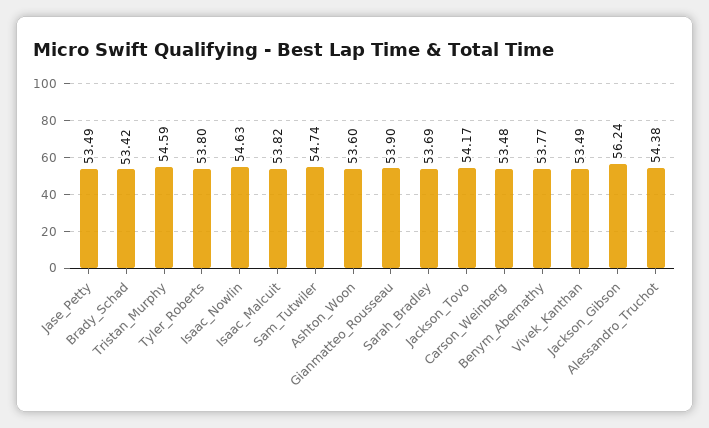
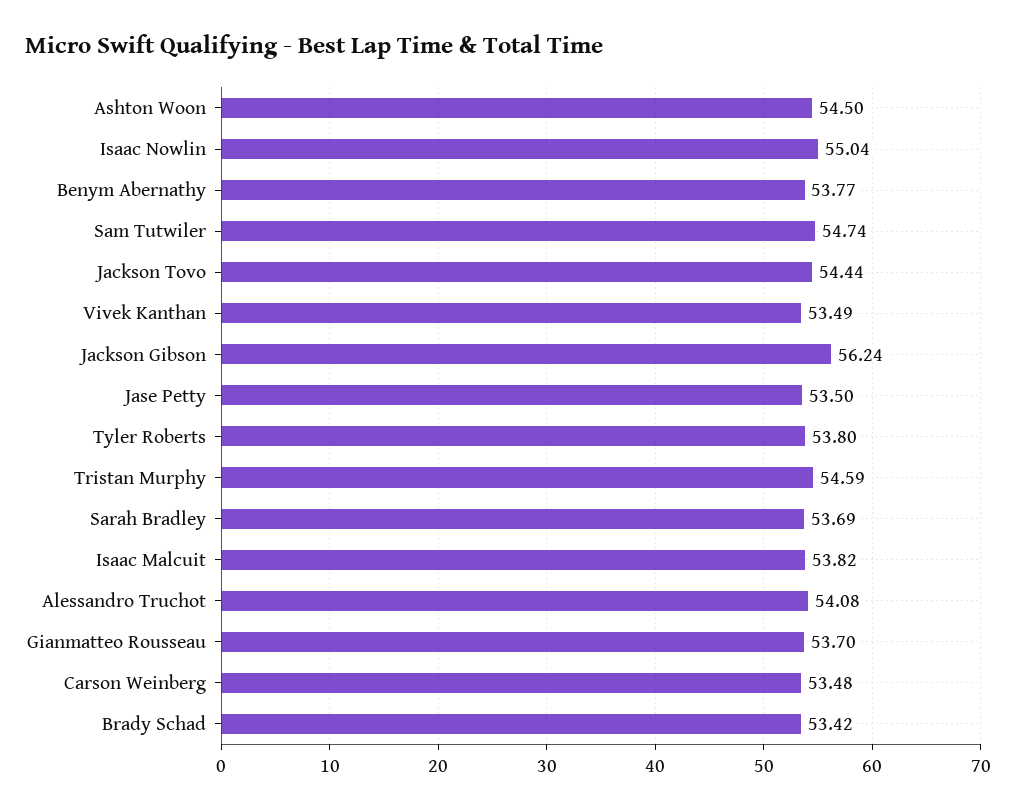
  {
-   "Jase_Petty": 53.49,
+   "Jase_Petty": 53.5,
    "Brady_Schad": 53.42,
    "Tristan_Murphy": 54.59,
    "Tyler_Roberts": 53.8,
-   "Isaac_Nowlin": 54.63,
+   "Isaac_Nowlin": 55.04,
    "Isaac_Malcuit": 53.82,
    "Sam_Tutwiler": 54.74,
-   "Ashton_Woon": 53.6,
+   "Ashton_Woon": 54.5,
-   "Gianmatteo_Rousseau": 53.9,
+   "Gianmatteo_Rousseau": 53.7,
    "Sarah_Bradley": 53.69,
-   "Jackson_Tovo": 54.17,
+   "Jackson_Tovo": 54.44,
    "Carson_Weinberg": 53.48,
    "Benym_Abernathy": 53.77,
    "Vivek_Kanthan": 53.49,
    "Jackson_Gibson": 56.24,
-   "Alessandro_Truchot": 54.38
+   "Alessandro_Truchot": 54.08
  }

